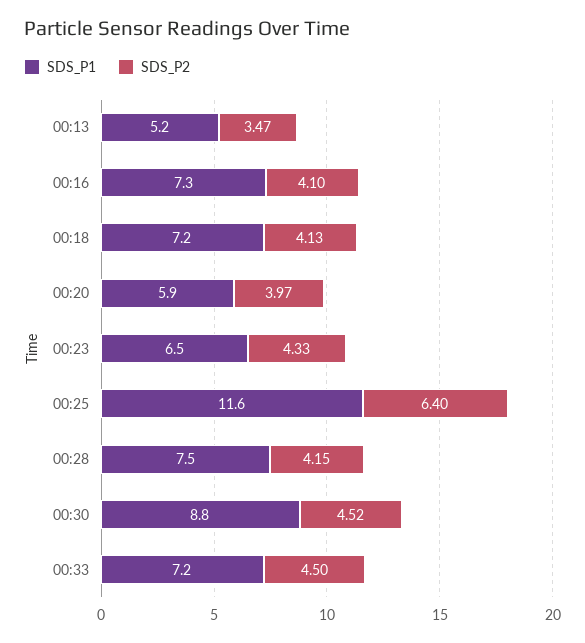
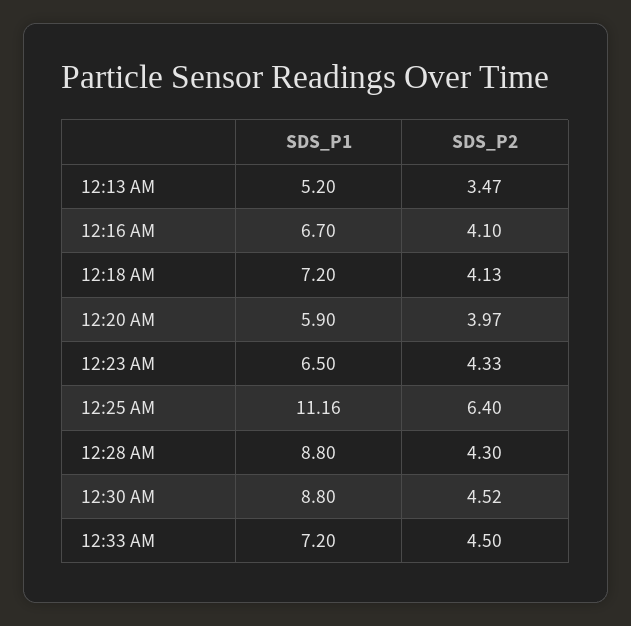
  {
    "SDS_P1": {
      "00:13": 5.2,
-     "00:16": 7.3,
+     "00:16": 6.7,
      "00:18": 7.2,
      "00:20": 5.9,
      "00:23": 6.5,
-     "00:25": 11.6,
+     "00:25": 11.16,
-     "00:28": 7.5,
+     "00:28": 8.8,
      "00:30": 8.8,
      "00:33": 7.2
    },
    "SDS_P2": {
      "00:13": 3.47,
      "00:16": 4.1,
      "00:18": 4.13,
      "00:20": 3.97,
      "00:23": 4.33,
      "00:25": 6.4,
-     "00:28": 4.15,
+     "00:28": 4.3,
      "00:30": 4.52,
      "00:33": 4.5
    }
  }

